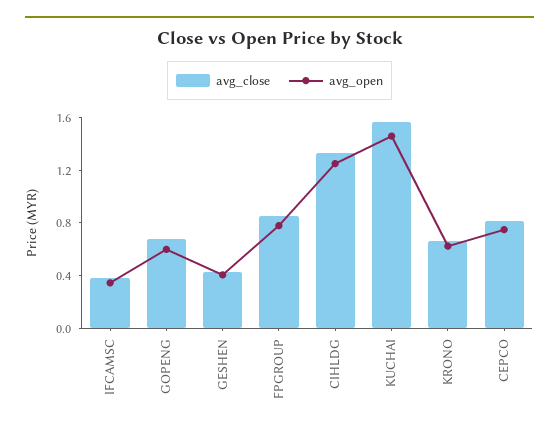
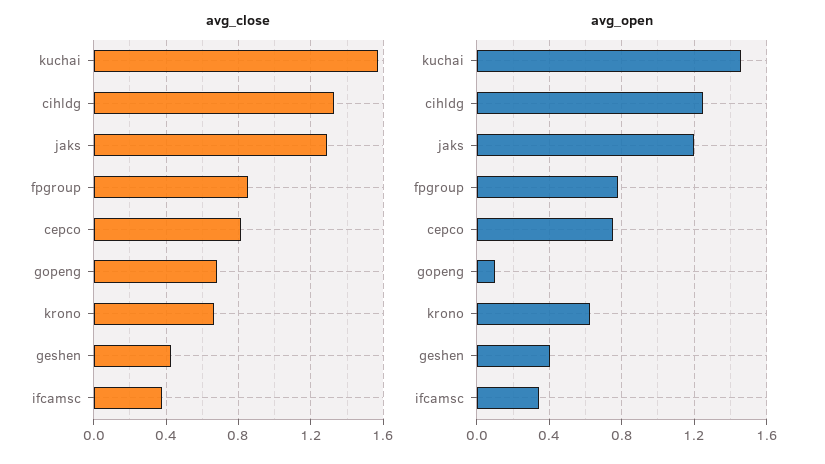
  {
    "avg_close": {
      "IFCAMSC": 0.4,
      "GOPENG": 0.7,
      "GESHEN": 0.45,
      "FPGROUP": 0.85,
      "CIHLDG": 1.35,
      "KUCHAI": 1.55,
      "KRONO": 0.65,
-     "CEPCO": 0.8
+     "CEPCO": 0.8,
+     "jaks": 1.3
    },
    "avg_open": {
      "IFCAMSC": 0.35,
-     "GOPENG": 0.6,
+     "GOPENG": 0.1,
      "GESHEN": 0.4,
      "FPGROUP": 0.8,
      "CIHLDG": 1.25,
      "KUCHAI": 1.45,
      "KRONO": 0.65,
-     "CEPCO": 0.75
+     "CEPCO": 0.75,
+     "jaks": 1.2
    }
  }

